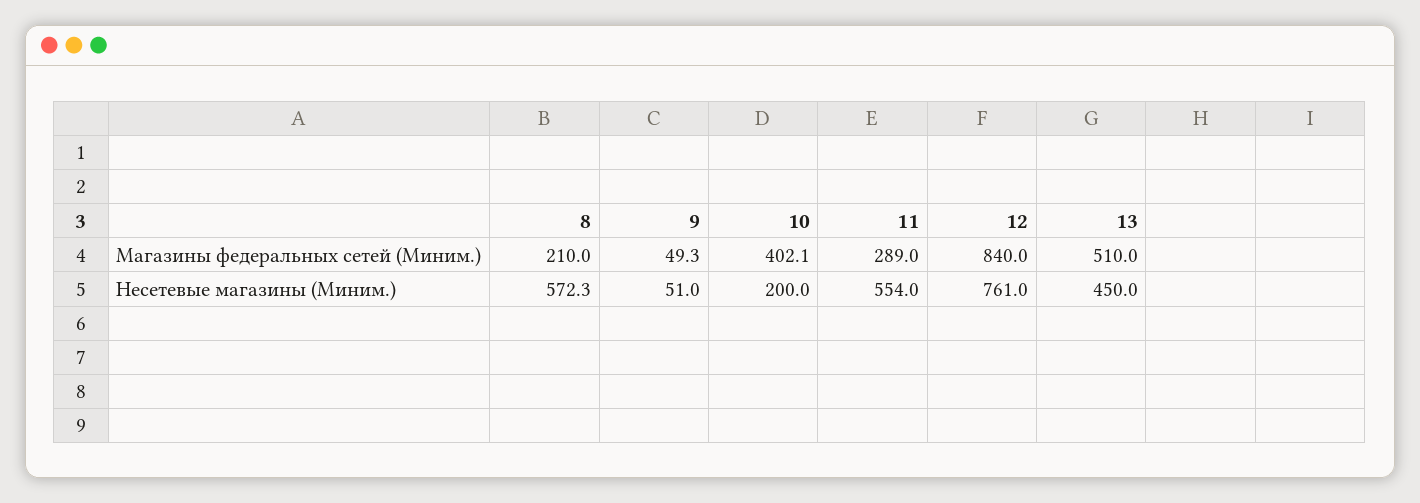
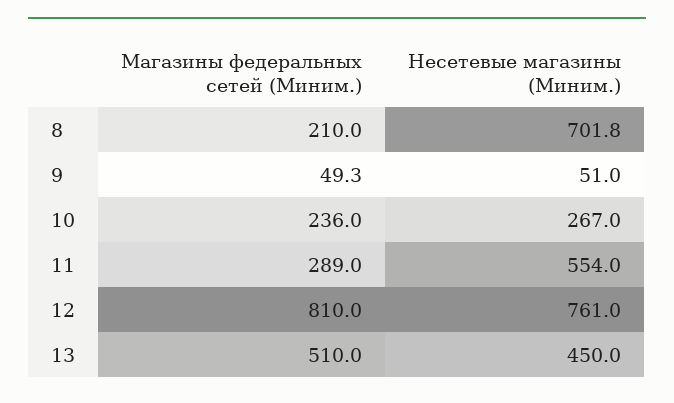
  {
    "8": {
      "Магазины федеральных сетей (Миним.)": 210,
-     "Несетевые магазины (Миним.)": 572.3
+     "Несетевые магазины (Миним.)": 701.8
    },
    "9": {
      "Магазины федеральных сетей (Миним.)": 49.3,
      "Несетевые магазины (Миним.)": 51
    },
    "10": {
-     "Магазины федеральных сетей (Миним.)": 402.1,
+     "Магазины федеральных сетей (Миним.)": 236,
-     "Несетевые магазины (Миним.)": 200
+     "Несетевые магазины (Миним.)": 267
    },
    "11": {
      "Магазины федеральных сетей (Миним.)": 289,
      "Несетевые магазины (Миним.)": 554
    },
    "12": {
-     "Магазины федеральных сетей (Миним.)": 840,
+     "Магазины федеральных сетей (Миним.)": 810,
      "Несетевые магазины (Миним.)": 761
    },
    "13": {
      "Магазины федеральных сетей (Миним.)": 510,
      "Несетевые магазины (Миним.)": 450
    }
  }

